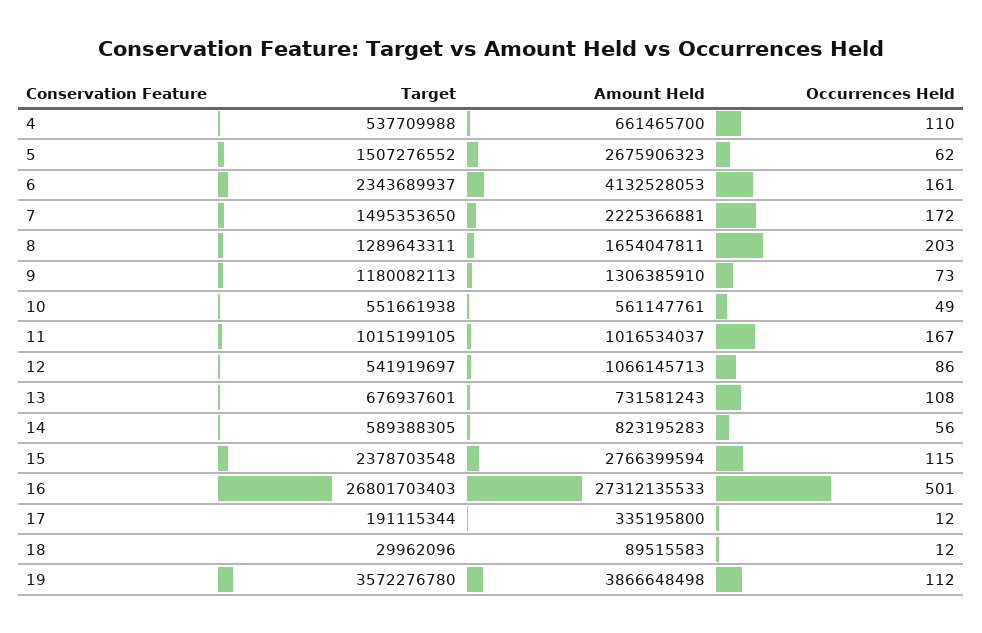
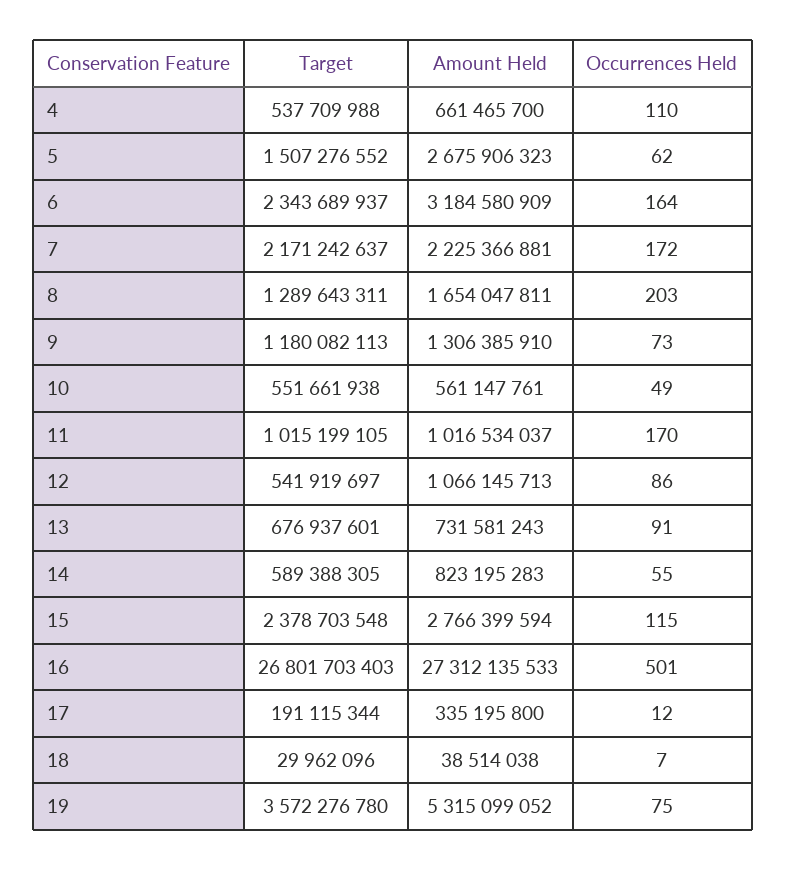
  {
    "Target": {
      "4": 537709988,
      "5": 1507276552,
      "6": 2343689937,
-     "7": 1495353650,
+     "7": 2171242637,
      "8": 1289643311,
      "9": 1180082113,
      "10": 551661938,
      "11": 1015199105,
      "12": 541919697,
      "13": 676937601,
      "14": 589388305,
      "15": 2378703548,
      "16": 26801703403,
      "17": 191115344,
      "18": 29962096,
      "19": 3572276780
    },
    "Amount Held": {
      "4": 661465700,
      "5": 2675906323,
-     "6": 4132528053,
+     "6": 3184580909,
      "7": 2225366881,
      "8": 1654047811,
      "9": 1306385910,
      "10": 561147761,
      "11": 1016534037,
      "12": 1066145713,
      "13": 731581243,
      "14": 823195283,
      "15": 2766399594,
      "16": 27312135533,
      "17": 335195800,
-     "18": 89515583,
+     "18": 38514038,
-     "19": 3866648498
+     "19": 5315099052
    },
    "Occurrences Held": {
      "4": 110,
      "5": 62,
-     "6": 161,
+     "6": 164,
      "7": 172,
      "8": 203,
      "9": 73,
      "10": 49,
-     "11": 167,
+     "11": 170,
      "12": 86,
-     "13": 108,
+     "13": 91,
-     "14": 56,
+     "14": 55,
      "15": 115,
      "16": 501,
      "17": 12,
-     "18": 12,
+     "18": 7,
-     "19": 112
+     "19": 75
    }
  }

